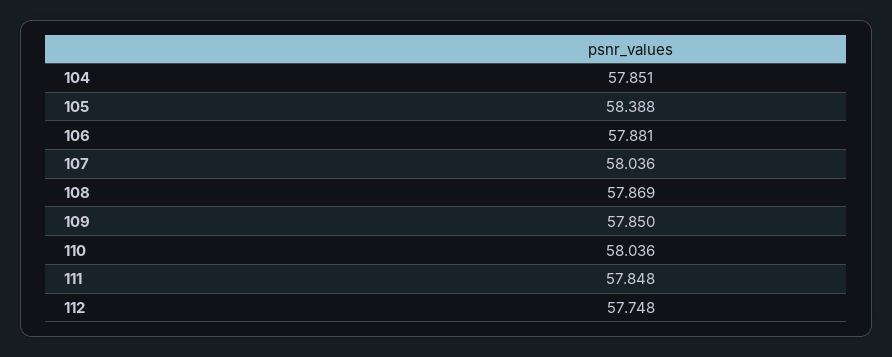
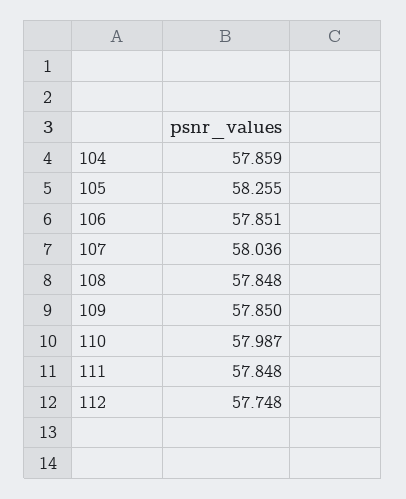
  {
-   "104": 57.851,
+   "104": 57.859,
-   "105": 58.388,
+   "105": 58.255,
-   "106": 57.881,
+   "106": 57.851,
    "107": 58.036,
-   "108": 57.869,
+   "108": 57.848,
    "109": 57.85,
-   "110": 58.036,
+   "110": 57.987,
    "111": 57.848,
    "112": 57.748
  }

